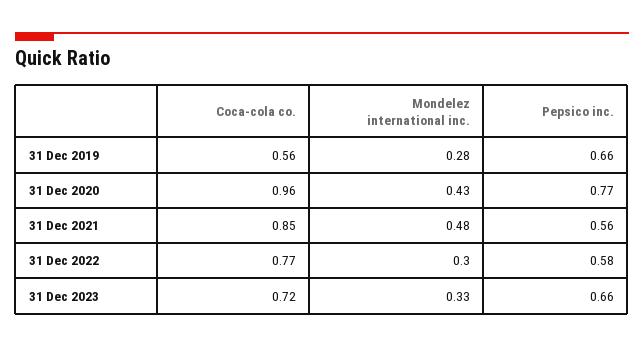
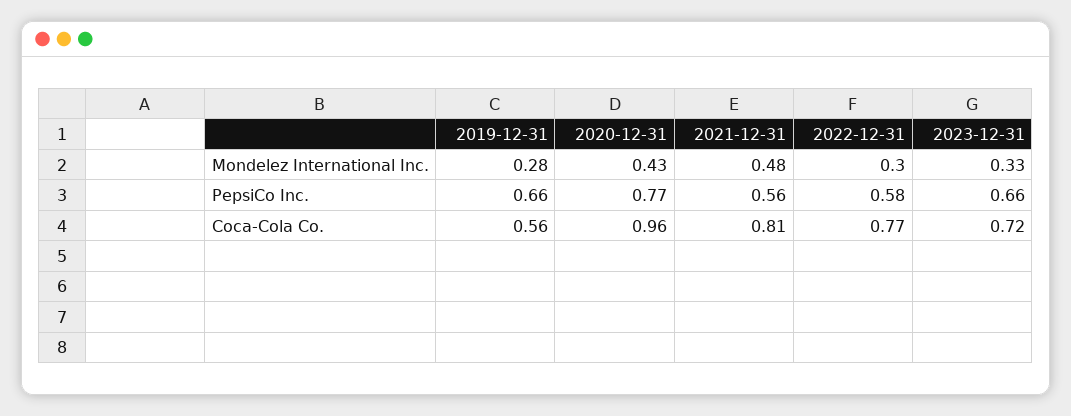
  {
    "Coca-cola co.": {
      "31 Dec 2019": 0.56,
      "31 Dec 2020": 0.96,
-     "31 Dec 2021": 0.85,
+     "31 Dec 2021": 0.81,
      "31 Dec 2022": 0.77,
      "31 Dec 2023": 0.72
    },
    "Mondelez international inc.": {
      "31 Dec 2019": 0.28,
      "31 Dec 2020": 0.43,
      "31 Dec 2021": 0.48,
      "31 Dec 2022": 0.3,
      "31 Dec 2023": 0.33
    },
    "Pepsico inc.": {
      "31 Dec 2019": 0.66,
      "31 Dec 2020": 0.77,
      "31 Dec 2021": 0.56,
      "31 Dec 2022": 0.58,
      "31 Dec 2023": 0.66
    }
  }

